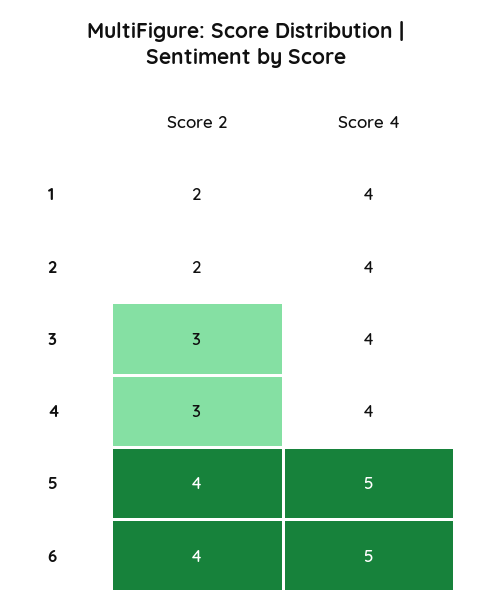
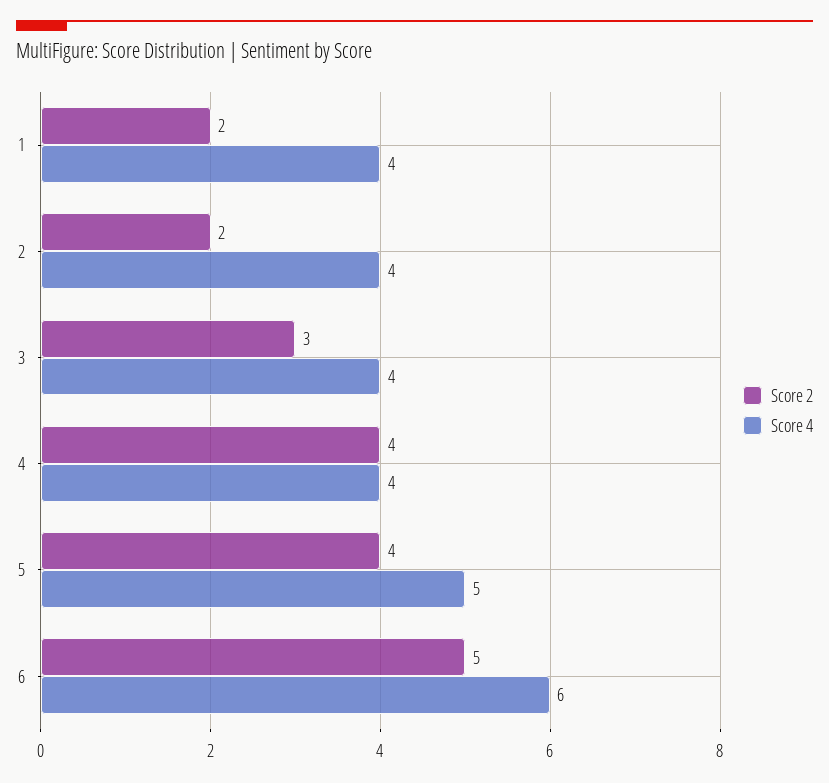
  {
    "Score 2": {
      "1": 2,
      "2": 2,
      "3": 3,
-     "4": 3,
+     "4": 4,
      "5": 4,
-     "6": 4
+     "6": 5
    },
    "Score 4": {
      "1": 4,
      "2": 4,
      "3": 4,
      "4": 4,
      "5": 5,
-     "6": 5
+     "6": 6
    }
  }

